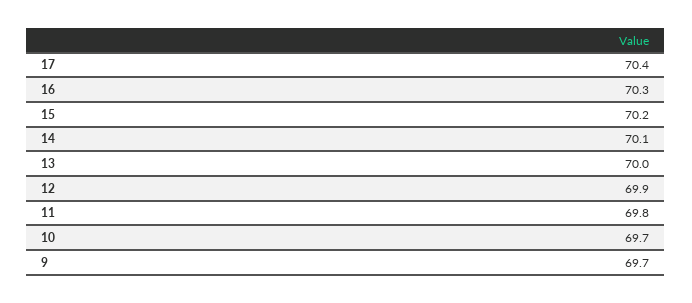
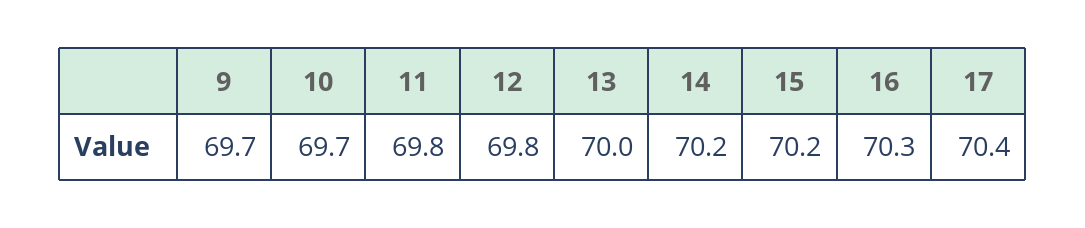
  {
    "17": 70.4,
    "16": 70.3,
    "15": 70.2,
-   "14": 70.1,
+   "14": 70.2,
    "13": 70,
-   "12": 69.9,
+   "12": 69.8,
    "11": 69.8,
    "10": 69.7,
    "9": 69.7
  }

